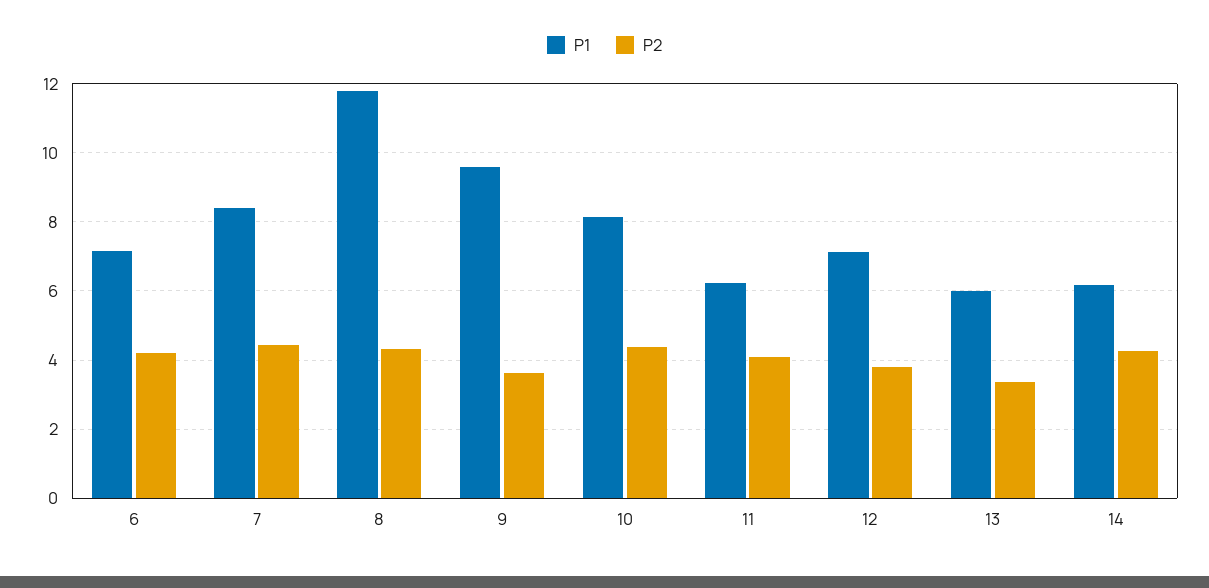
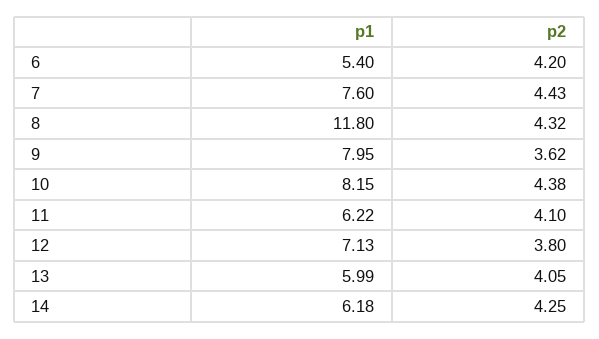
  {
    "P1": {
-     "6": 7.2,
+     "6": 5.4,
-     "7": 8.4,
+     "7": 7.6,
      "8": 11.8,
-     "9": 9.6,
+     "9": 7.95,
      "10": 8.15,
      "11": 6.22,
      "12": 7.13,
      "13": 5.99,
      "14": 6.18
    },
    "P2": {
      "6": 4.2,
      "7": 4.43,
      "8": 4.32,
      "9": 3.62,
      "10": 4.38,
      "11": 4.1,
      "12": 3.8,
-     "13": 3.4,
+     "13": 4.05,
      "14": 4.25
    }
  }

